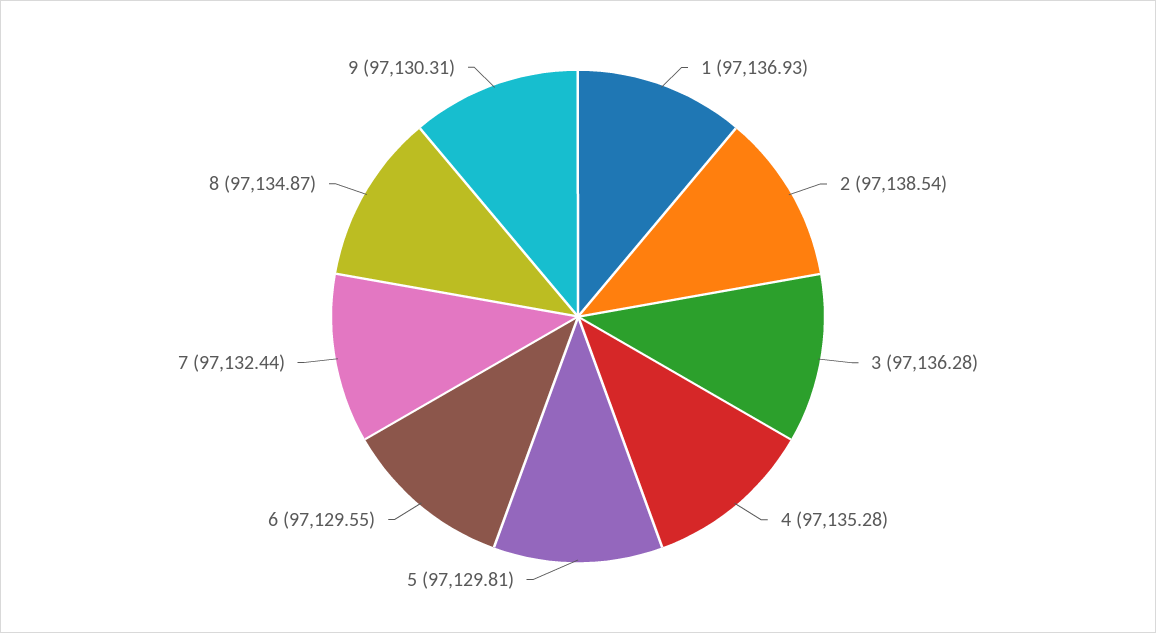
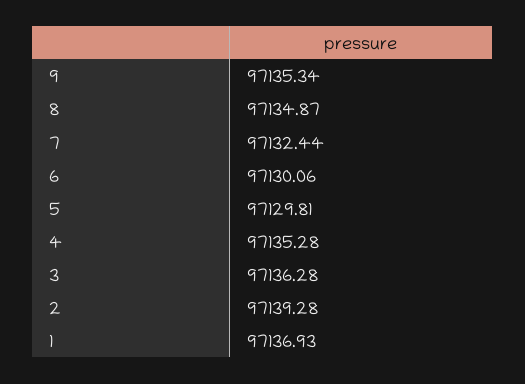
  {
    "1": 97136.93,
-   "2": 97138.54,
+   "2": 97139.28,
    "3": 97136.28,
    "4": 97135.28,
    "5": 97129.81,
-   "6": 97129.55,
+   "6": 97130.06,
    "7": 97132.44,
    "8": 97134.87,
-   "9": 97130.31
+   "9": 97135.34
  }

